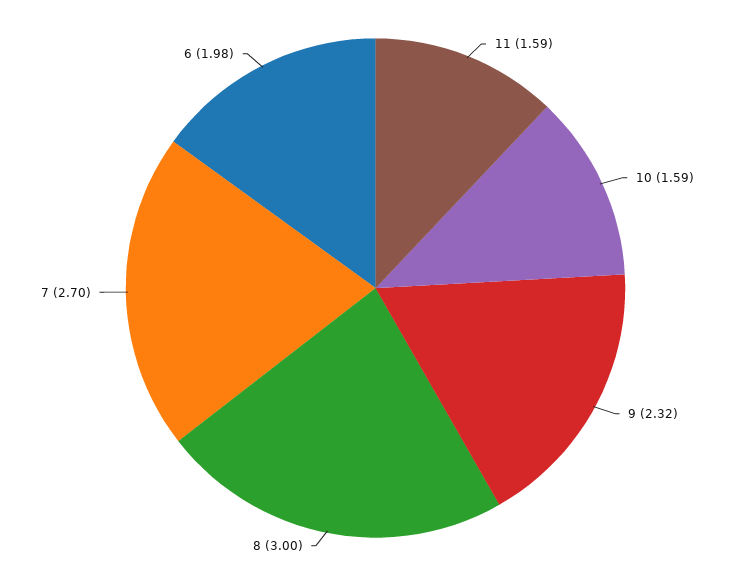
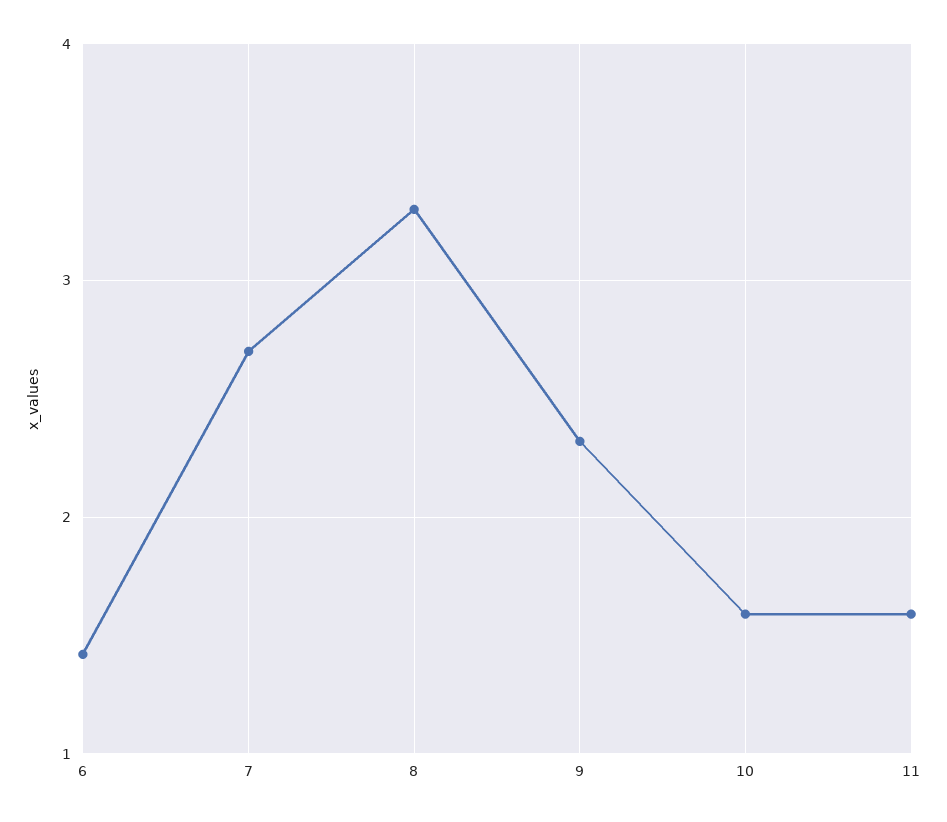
  {
    "11": 1.59,
    "10": 1.59,
    "9": 2.32,
-   "8": 3,
+   "8": 3.3,
    "7": 2.7,
-   "6": 1.98
+   "6": 1.4
  }

